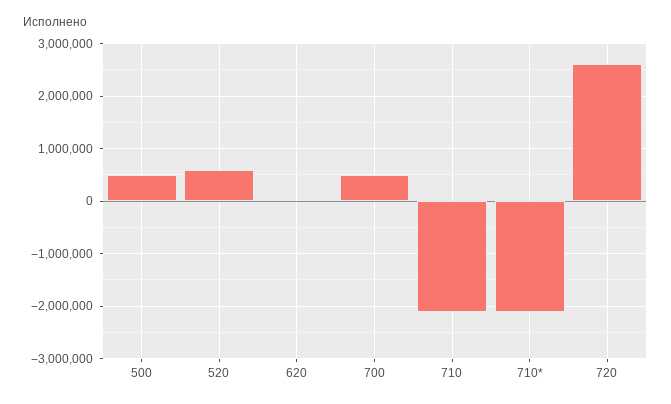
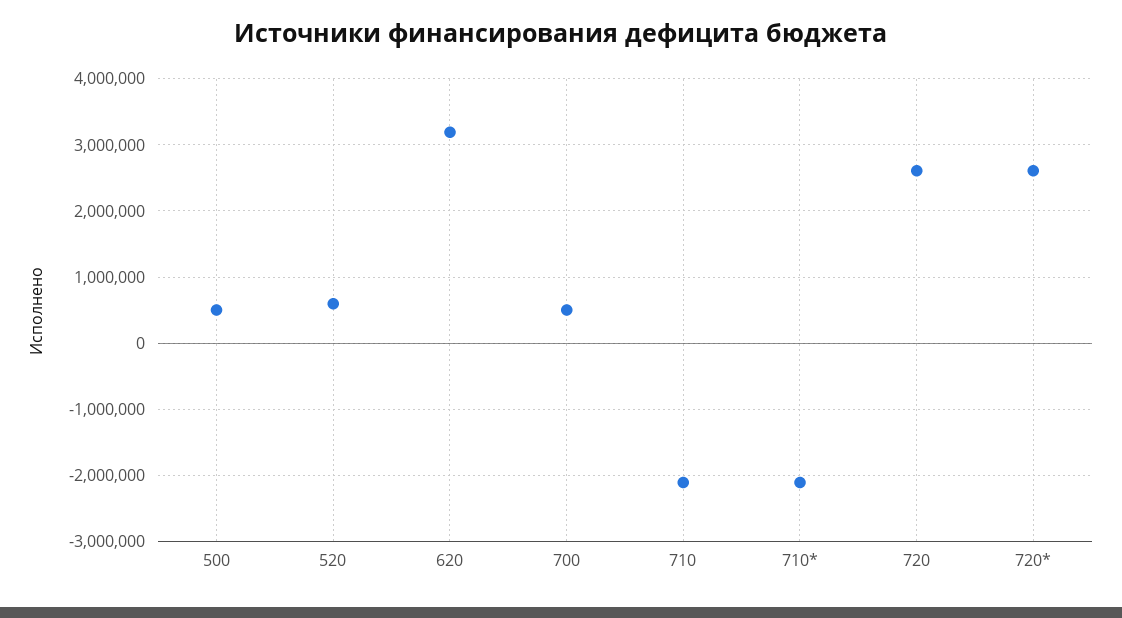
  {
    "500": 500000,
    "520": 600000,
-   "620": 0,
+   "620": 3200000,
    "700": 500000,
    "710": -2100000,
    "710*": -2100000,
-   "720": 2600000
+   "720": 2600000,
+   "720*": 2600000
  }

